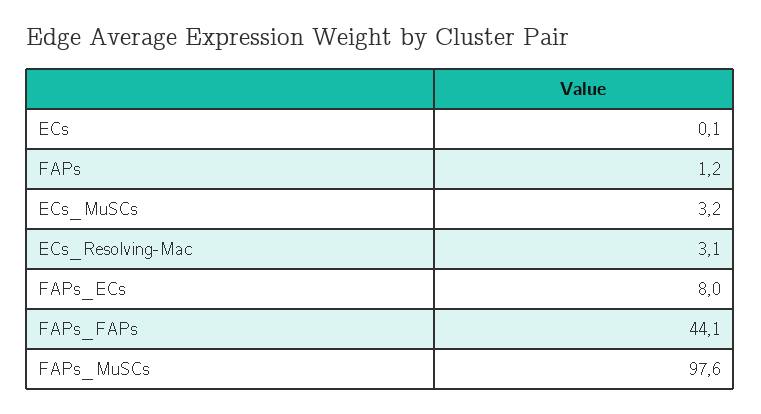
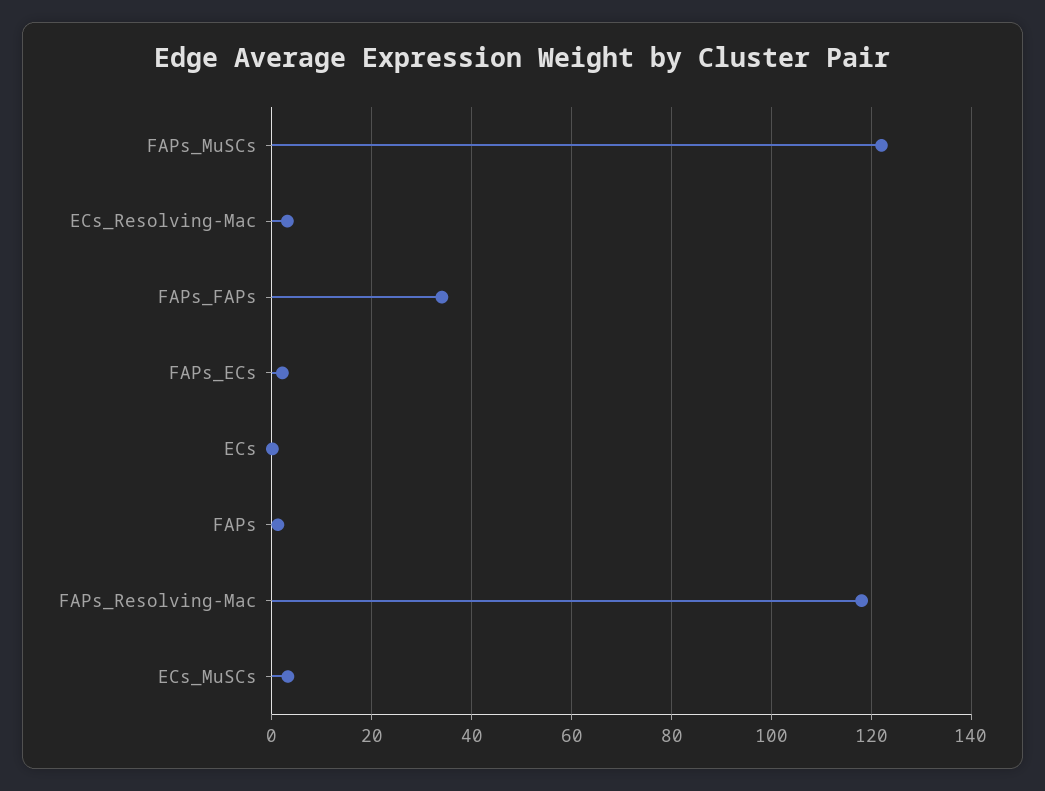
  {
    "ECs": 0.1,
    "FAPs": 1.2,
    "ECs_MuSCs": 3.2,
    "ECs_Resolving-Mac": 3.1,
-   "FAPs_ECs": 8,
+   "FAPs_ECs": 2,
-   "FAPs_FAPs": 44.1,
+   "FAPs_FAPs": 34,
-   "FAPs_MuSCs": 97.6
+   "FAPs_MuSCs": 122,
+   "FAPs_Resolving-Mac": 118
  }

